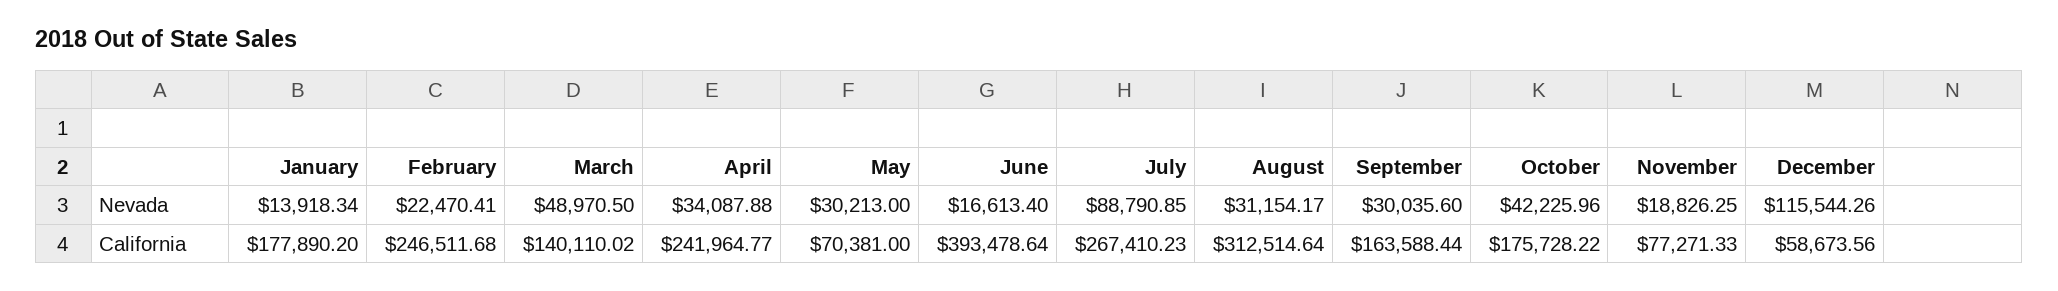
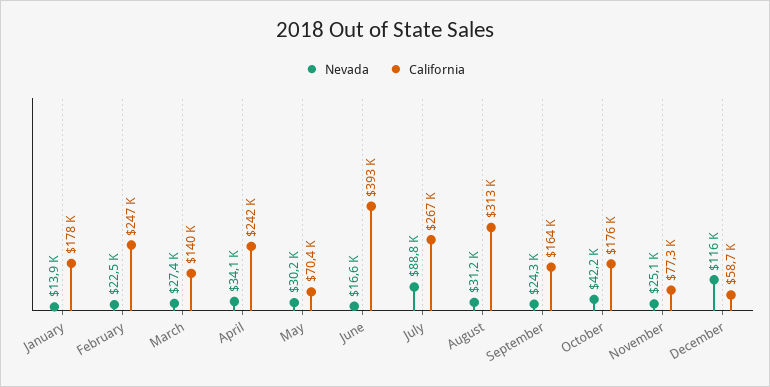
  {
    "Nevada": {
      "January": 13918.34,
      "February": 22470.41,
-     "March": 48970.5,
+     "March": 27400,
      "April": 34087.88,
      "May": 30213,
      "June": 16613.4,
      "July": 88790.85,
      "August": 31154.17,
-     "September": 30035.6,
+     "September": 24300,
      "October": 42225.96,
-     "November": 18826.25,
+     "November": 25100,
      "December": 115544.26
    },
    "California": {
      "January": 177890.2,
      "February": 246511.68,
      "March": 140110.02,
      "April": 241964.77,
      "May": 70381,
      "June": 393478.64,
      "July": 267410.23,
      "August": 312514.64,
      "September": 163588.44,
      "October": 175728.22,
      "November": 77271.33,
      "December": 58673.56
    }
  }

